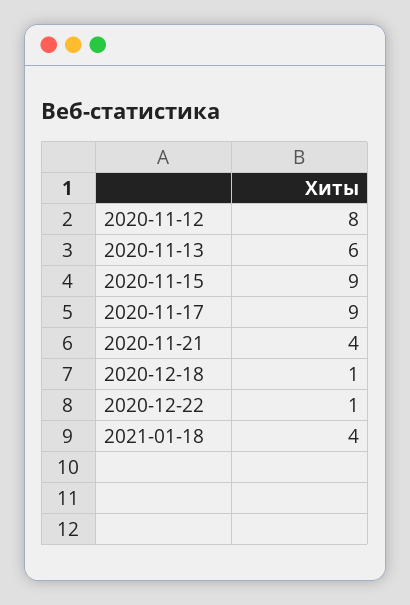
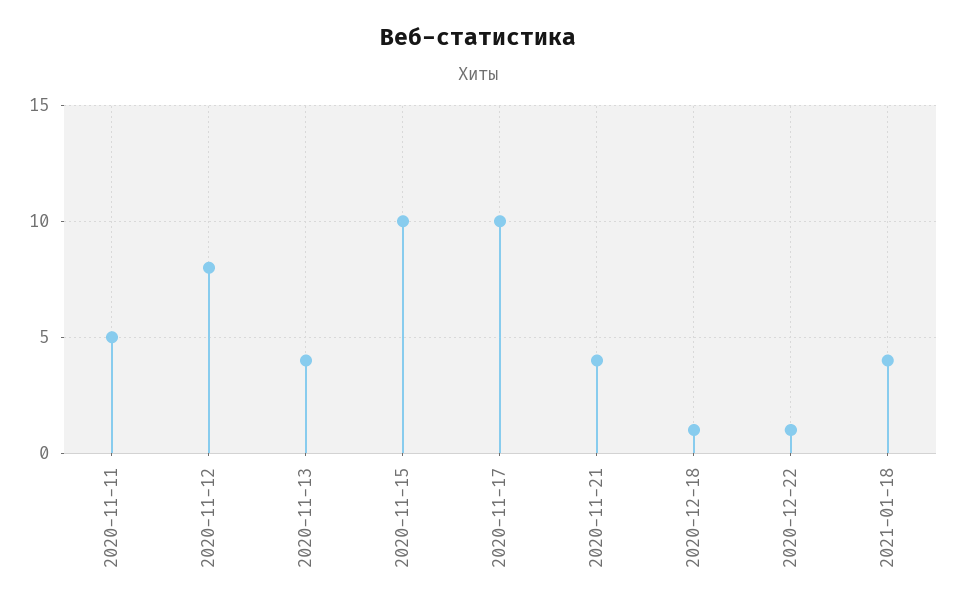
  {
    "2020-11-12": 8,
-   "2020-11-13": 6,
+   "2020-11-13": 4,
-   "2020-11-15": 9,
+   "2020-11-15": 10,
-   "2020-11-17": 9,
+   "2020-11-17": 10,
    "2020-11-21": 4,
    "2020-12-18": 1,
    "2020-12-22": 1,
-   "2021-01-18": 4
+   "2021-01-18": 4,
+   "2020-11-11": 5
  }

